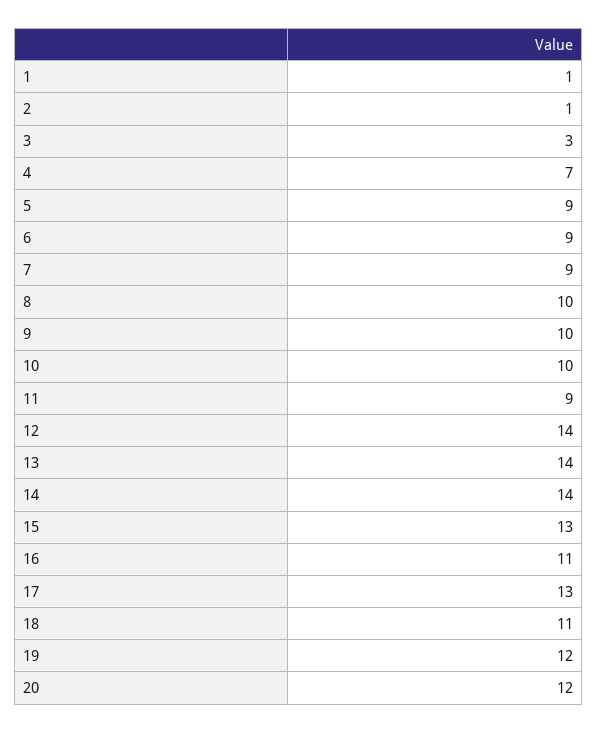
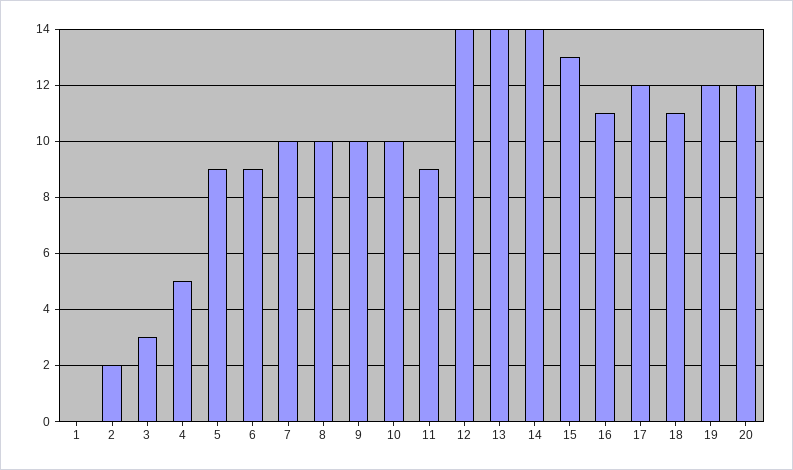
  {
-   "1": 1,
+   "1": 0,
-   "2": 1,
+   "2": 2,
    "3": 3,
-   "4": 7,
+   "4": 5,
    "5": 9,
    "6": 9,
-   "7": 9,
+   "7": 10,
    "8": 10,
    "9": 10,
    "10": 10,
    "11": 9,
    "12": 14,
    "13": 14,
    "14": 14,
    "15": 13,
    "16": 11,
-   "17": 13,
+   "17": 12,
    "18": 11,
    "19": 12,
    "20": 12
  }

